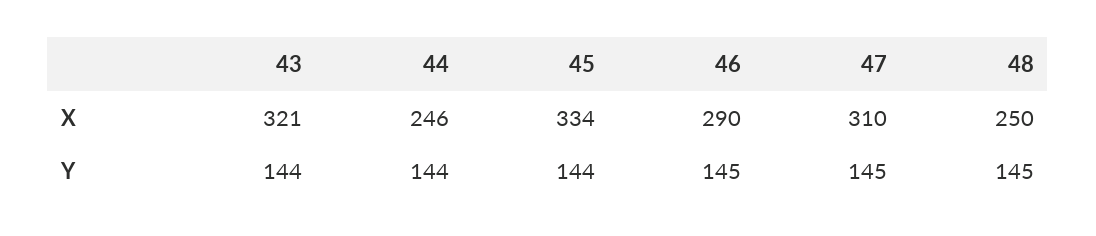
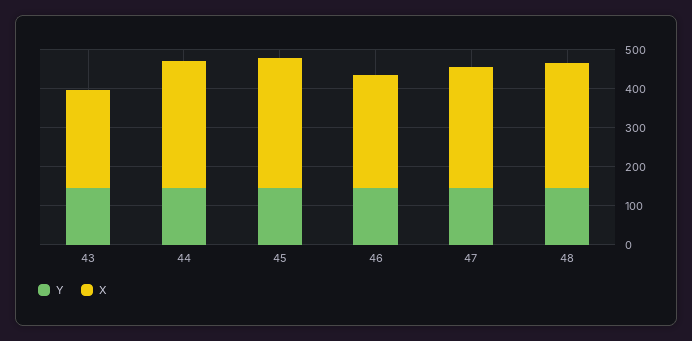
  {
    "X": {
-     "43": 321,
+     "43": 250,
-     "44": 246,
+     "44": 325,
      "45": 334,
      "46": 290,
      "47": 310,
-     "48": 250
+     "48": 325
    },
    "Y": {
      "43": 144,
      "44": 144,
      "45": 144,
      "46": 145,
      "47": 145,
      "48": 145
    }
  }

